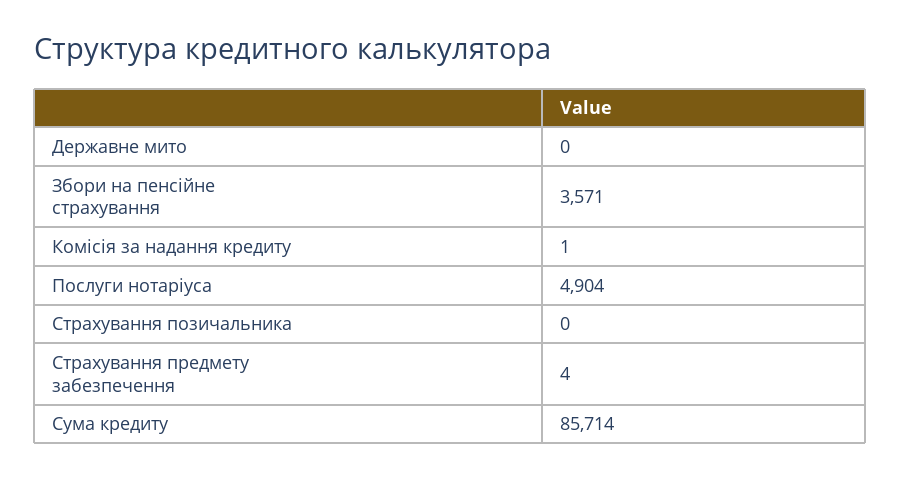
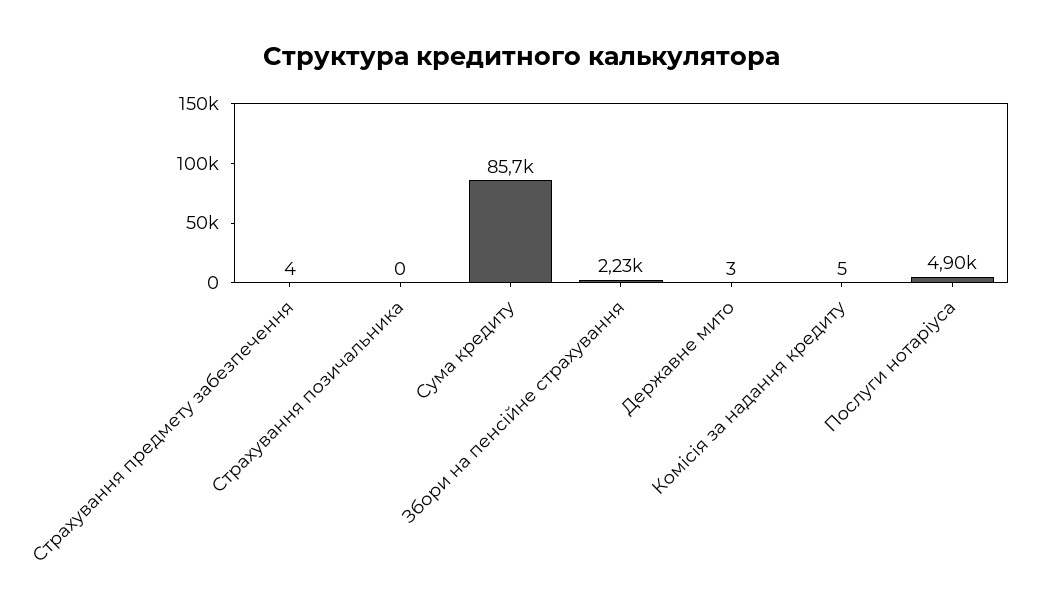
  {
-   "Державне мито": 0,
+   "Державне мито": 3,
-   "Збори на пенсійне страхування": 3571,
+   "Збори на пенсійне страхування": 2230,
-   "Комісія за надання кредиту": 1,
+   "Комісія за надання кредиту": 5,
    "Послуги нотаріуса": 4904,
    "Страхування позичальника": 0,
    "Страхування предмету забезпечення": 4,
    "Сума кредиту": 85714
  }

